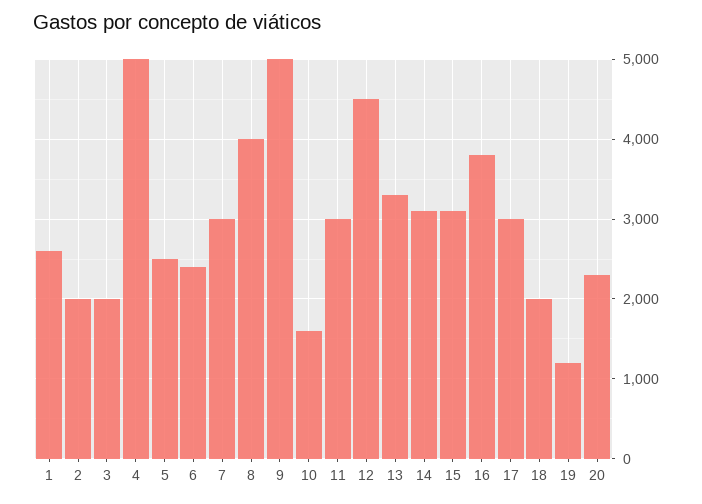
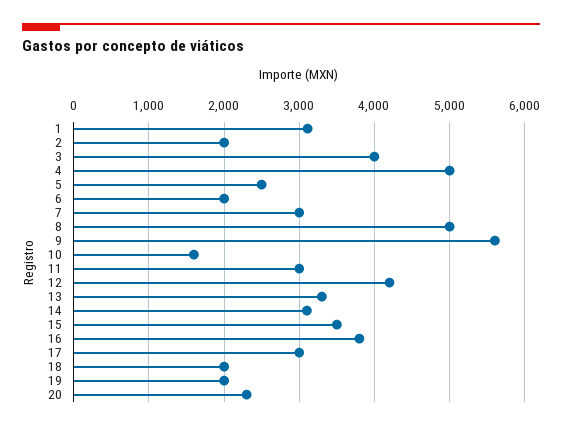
  {
-   "1": 2600,
+   "1": 3100,
    "2": 2000,
-   "3": 2000,
+   "3": 4000,
    "4": 5000,
    "5": 2500,
-   "6": 2400,
+   "6": 2000,
    "7": 3000,
-   "8": 4000,
+   "8": 5000,
-   "9": 5000,
+   "9": 5600,
    "10": 1600,
    "11": 3000,
-   "12": 4500,
+   "12": 4200,
    "13": 3300,
    "14": 3100,
-   "15": 3100,
+   "15": 3500,
    "16": 3800,
    "17": 3000,
    "18": 2000,
-   "19": 1200,
+   "19": 2000,
    "20": 2300
  }

